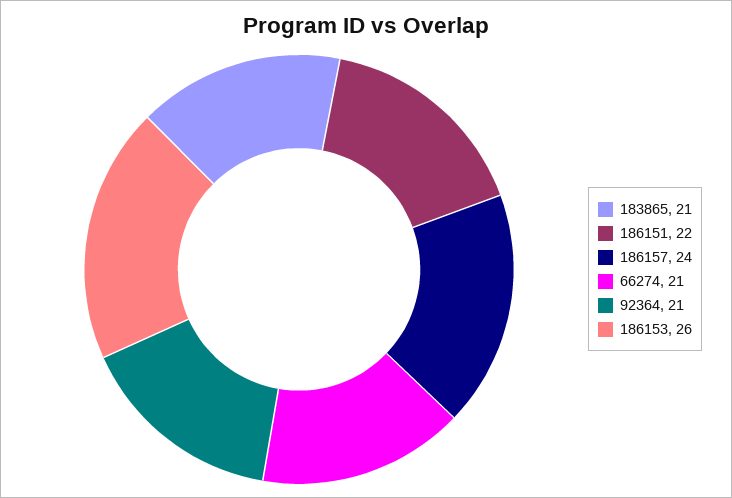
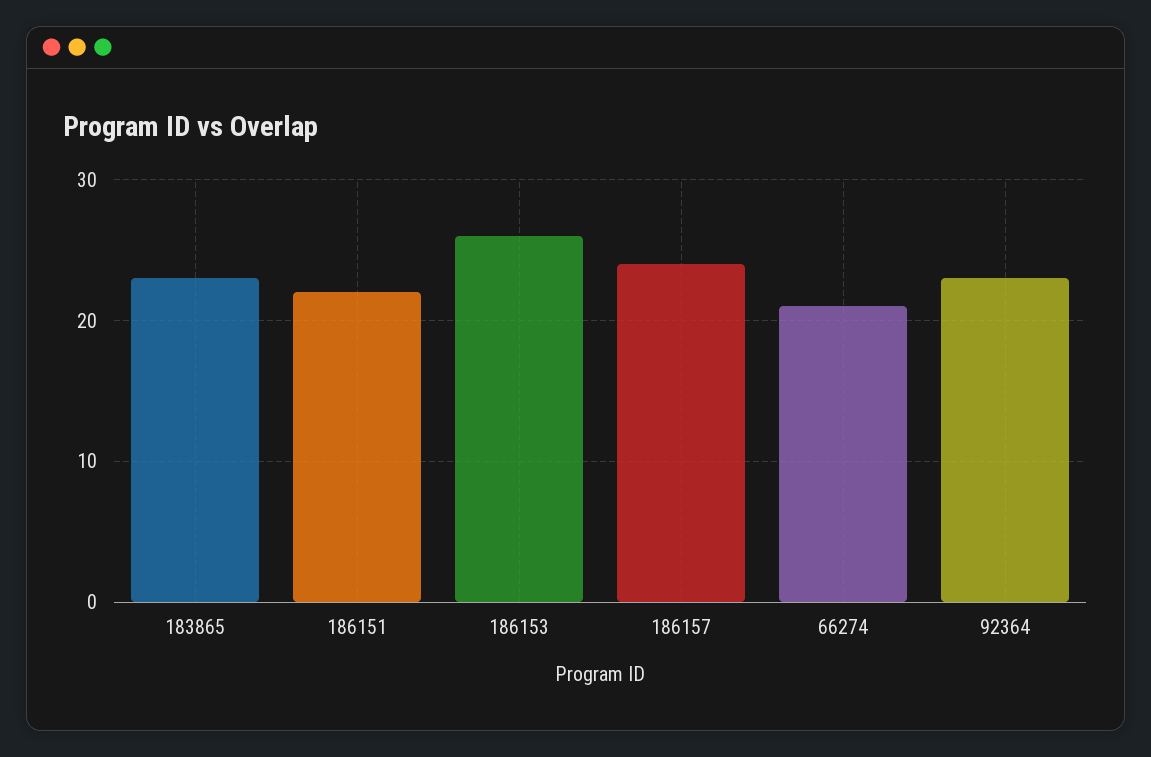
  {
-   "183865": 21,
+   "183865": 23,
    "186151": 22,
    "186157": 24,
    "66274": 21,
-   "92364": 21,
+   "92364": 23,
    "186153": 26
  }

